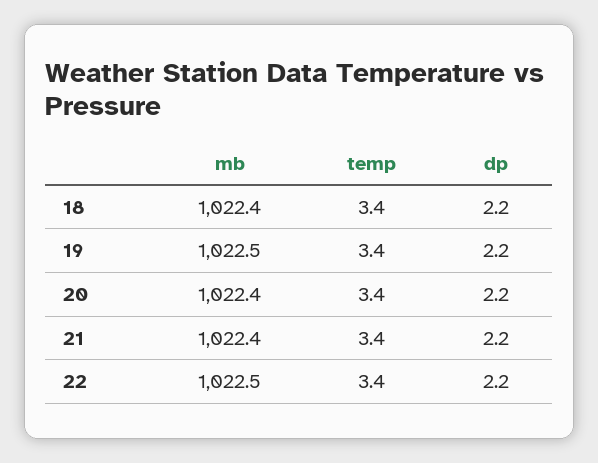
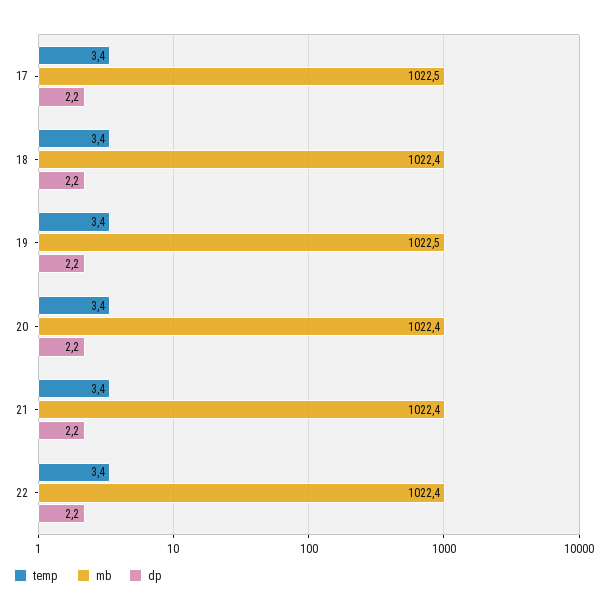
  {
    "mb": {
      "18": 1022.4,
      "19": 1022.5,
      "20": 1022.4,
      "21": 1022.4,
-     "22": 1022.5
+     "22": 1022.4,
+     "17": 1022.5
    },
    "temp": {
      "18": 3.4,
      "19": 3.4,
      "20": 3.4,
      "21": 3.4,
-     "22": 3.4
+     "22": 3.4,
+     "17": 3.4
    },
    "dp": {
      "18": 2.2,
      "19": 2.2,
      "20": 2.2,
      "21": 2.2,
-     "22": 2.2
+     "22": 2.2,
+     "17": 2.2
    }
  }

